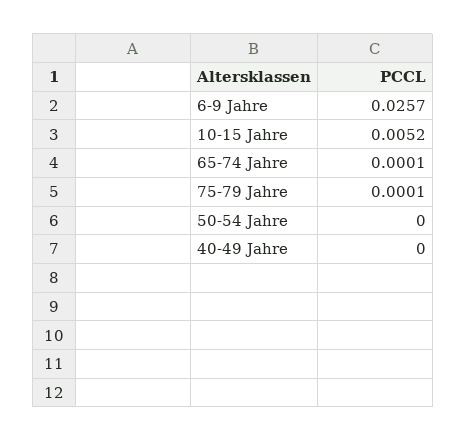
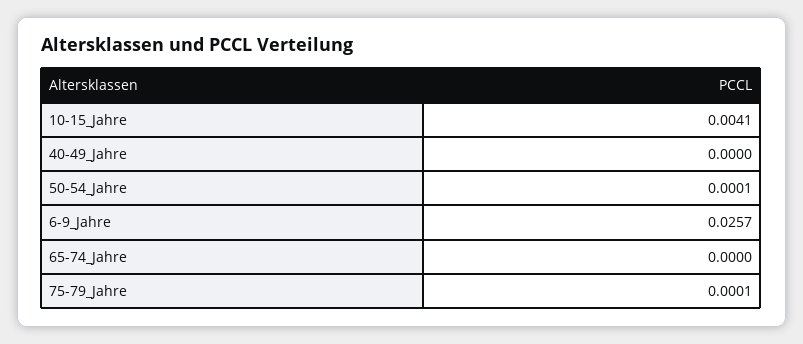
  {
    "6-9 Jahre": 0.0257,
-   "10-15 Jahre": 0.0052,
+   "10-15 Jahre": 0.0041,
-   "65-74 Jahre": 0.0001,
+   "65-74 Jahre": 0,
    "75-79 Jahre": 0.0001,
-   "50-54 Jahre": 0,
+   "50-54 Jahre": 0.0001,
    "40-49 Jahre": 0
  }

